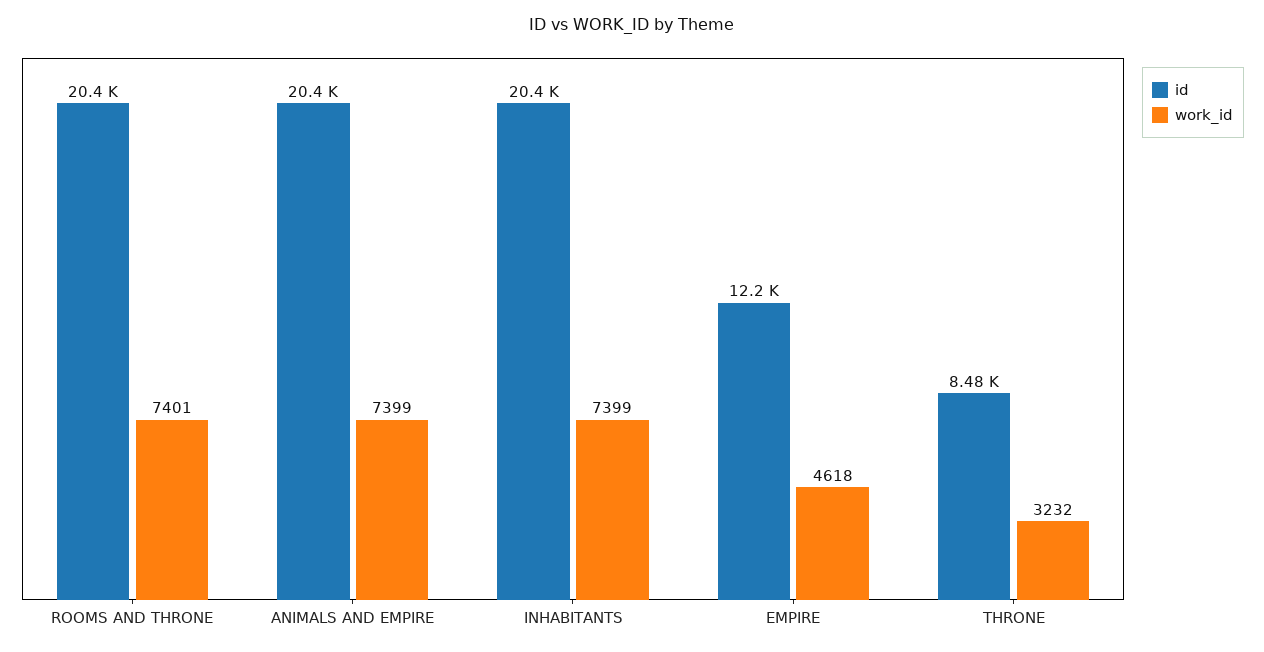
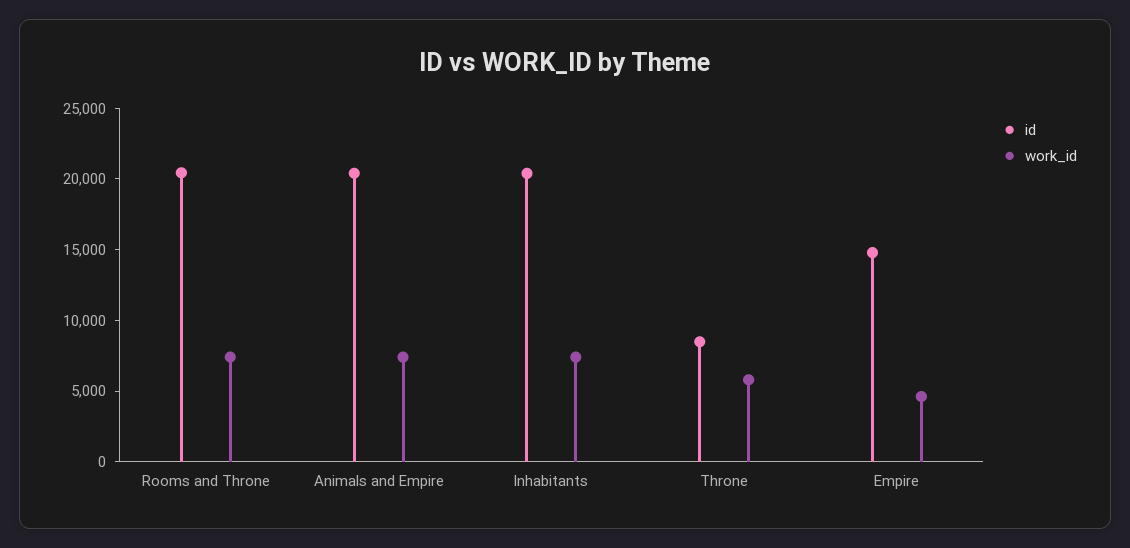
  {
    "id": {
      "ROOMS AND THRONE": 20400,
      "ANIMALS AND EMPIRE": 20400,
      "INHABITANTS": 20400,
-     "EMPIRE": 12200,
+     "EMPIRE": 15000,
      "THRONE": 8480
    },
    "work_id": {
      "ROOMS AND THRONE": 7401,
      "ANIMALS AND EMPIRE": 7399,
      "INHABITANTS": 7399,
      "EMPIRE": 4618,
-     "THRONE": 3232
+     "THRONE": 6000
    }
  }

